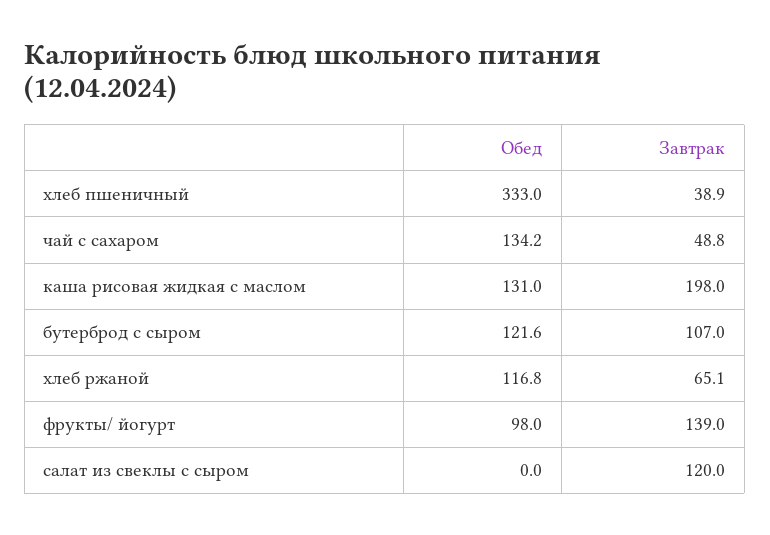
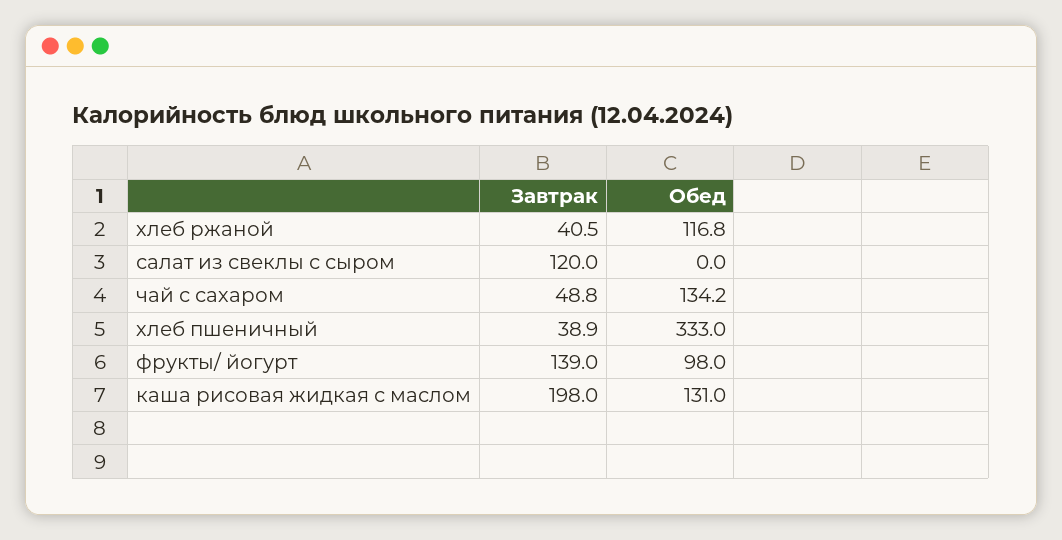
  {
    "Обед": {
      "хлеб пшеничный": 333,
      "чай с сахаром": 134.2,
      "каша рисовая жидкая с маслом": 131,
-     "бутерброд с сыром": 121.6,
      "хлеб ржаной": 116.8,
      "фрукты/ йогурт": 98,
      "салат из свеклы с сыром": 0
    },
    "Завтрак": {
      "хлеб пшеничный": 38.9,
      "чай с сахаром": 48.8,
      "каша рисовая жидкая с маслом": 198,
-     "бутерброд с сыром": 107,
-     "хлеб ржаной": 65.1,
+     "хлеб ржаной": 40.5,
      "фрукты/ йогурт": 139,
      "салат из свеклы с сыром": 120
    }
  }

